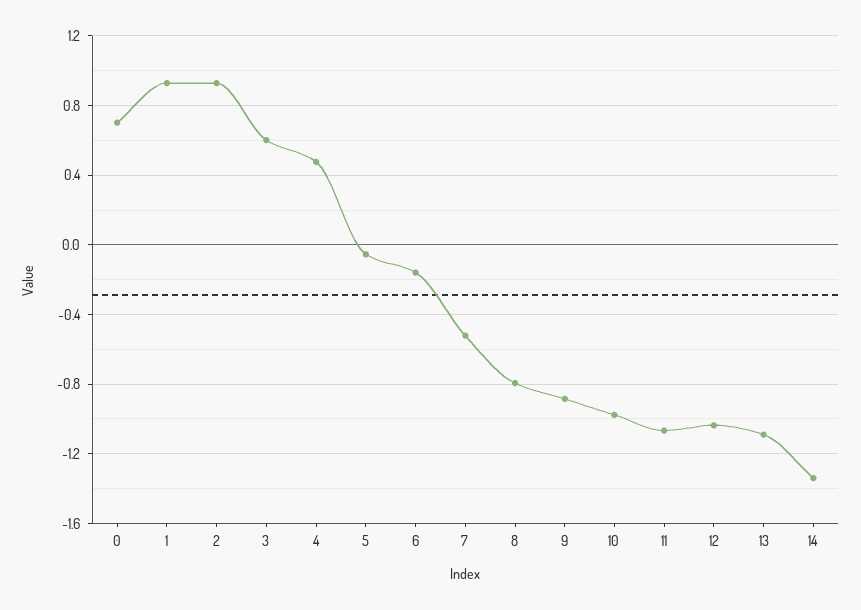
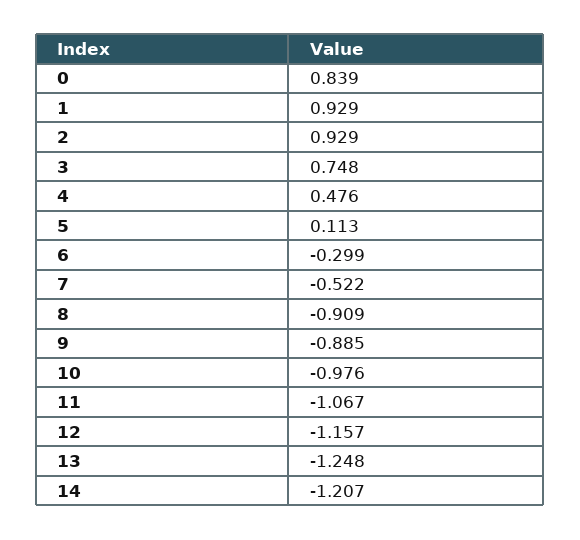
  {
-   "0": 0.7,
+   "0": 0.839,
    "1": 0.929,
    "2": 0.929,
-   "3": 0.6,
+   "3": 0.748,
    "4": 0.476,
-   "5": -0.05,
+   "5": 0.113,
-   "6": -0.15,
+   "6": -0.299,
    "7": -0.522,
-   "8": -0.8,
+   "8": -0.909,
    "9": -0.885,
    "10": -0.976,
    "11": -1.067,
-   "12": -1.05,
+   "12": -1.157,
-   "13": -1.1,
+   "13": -1.248,
-   "14": -1.35
+   "14": -1.207
  }

